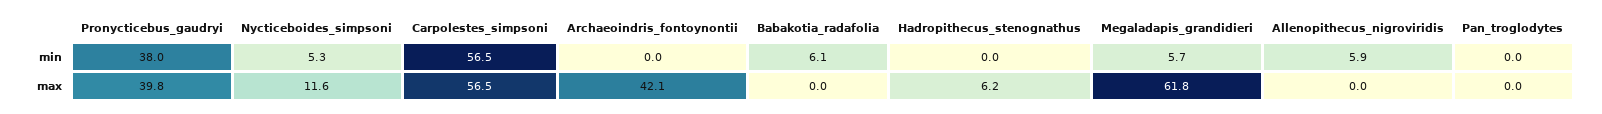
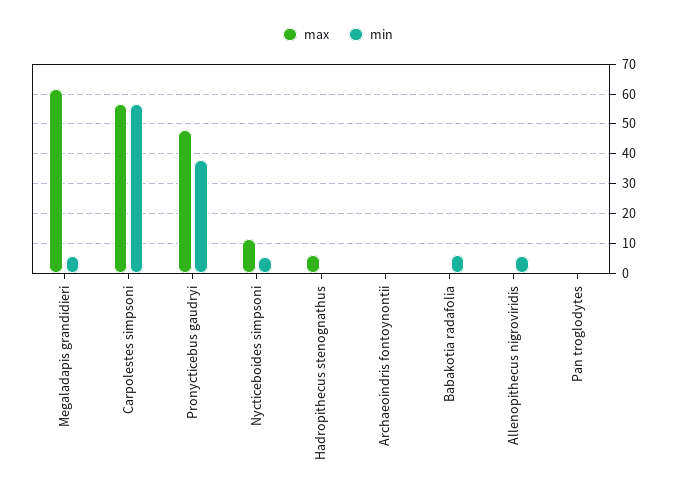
  {
    "min": {
      "Pronycticebus_gaudryi": 38,
      "Nycticeboides_simpsoni": 5.3,
      "Carpolestes_simpsoni": 56.5,
      "Archaeoindris_fontoynontii": 0,
      "Babakotia_radafolia": 6.1,
      "Hadropithecus_stenognathus": 0,
      "Megaladapis_grandidieri": 5.7,
      "Allenopithecus_nigroviridis": 5.9,
      "Pan_troglodytes": 0
    },
    "max": {
-     "Pronycticebus_gaudryi": 39.8,
+     "Pronycticebus_gaudryi": 47.5,
      "Nycticeboides_simpsoni": 11.6,
      "Carpolestes_simpsoni": 56.5,
-     "Archaeoindris_fontoynontii": 42.1,
+     "Archaeoindris_fontoynontii": 0,
      "Babakotia_radafolia": 0,
      "Hadropithecus_stenognathus": 6.2,
      "Megaladapis_grandidieri": 61.8,
      "Allenopithecus_nigroviridis": 0,
      "Pan_troglodytes": 0
    }
  }

